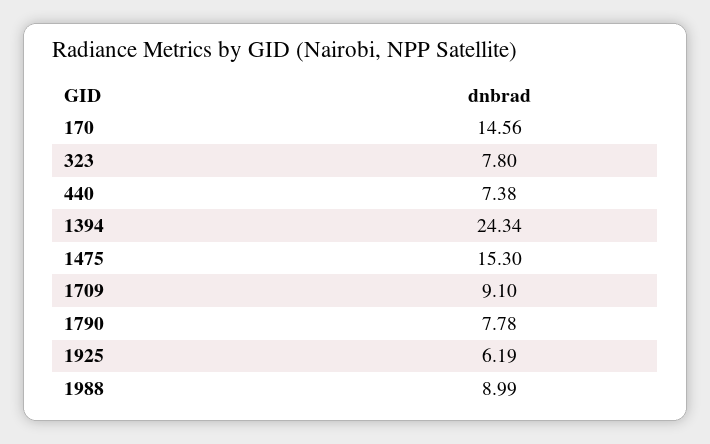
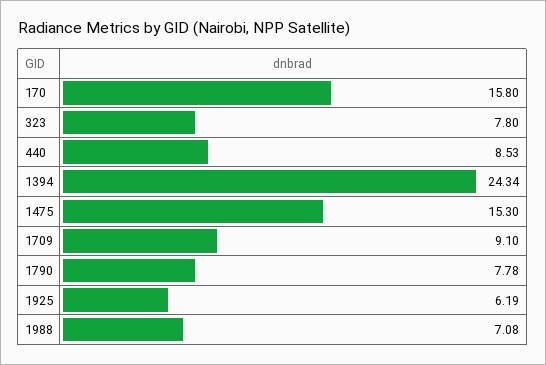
  {
-   "170": 14.56,
+   "170": 15.8,
    "323": 7.8,
-   "440": 7.38,
+   "440": 8.53,
    "1394": 24.34,
    "1475": 15.3,
    "1709": 9.1,
    "1790": 7.78,
    "1925": 6.19,
-   "1988": 8.99
+   "1988": 7.08
  }

